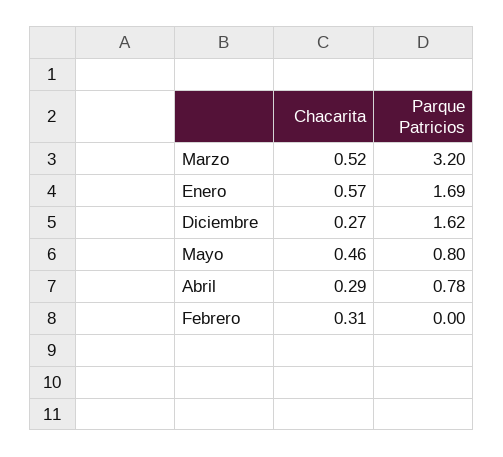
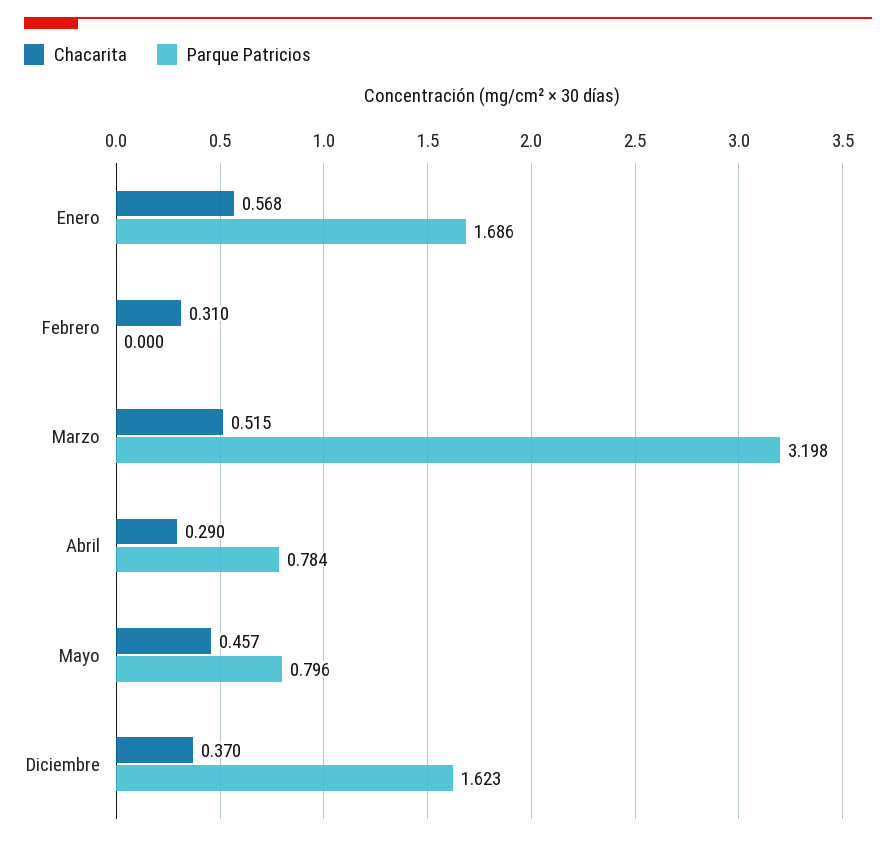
  {
    "Chacarita": {
      "Marzo": 0.515,
      "Enero": 0.568,
-     "Diciembre": 0.27,
+     "Diciembre": 0.37,
      "Mayo": 0.457,
      "Abril": 0.29,
      "Febrero": 0.31
    },
    "Parque Patricios": {
      "Marzo": 3.198,
      "Enero": 1.686,
      "Diciembre": 1.623,
      "Mayo": 0.796,
      "Abril": 0.784,
      "Febrero": 0
    }
  }

